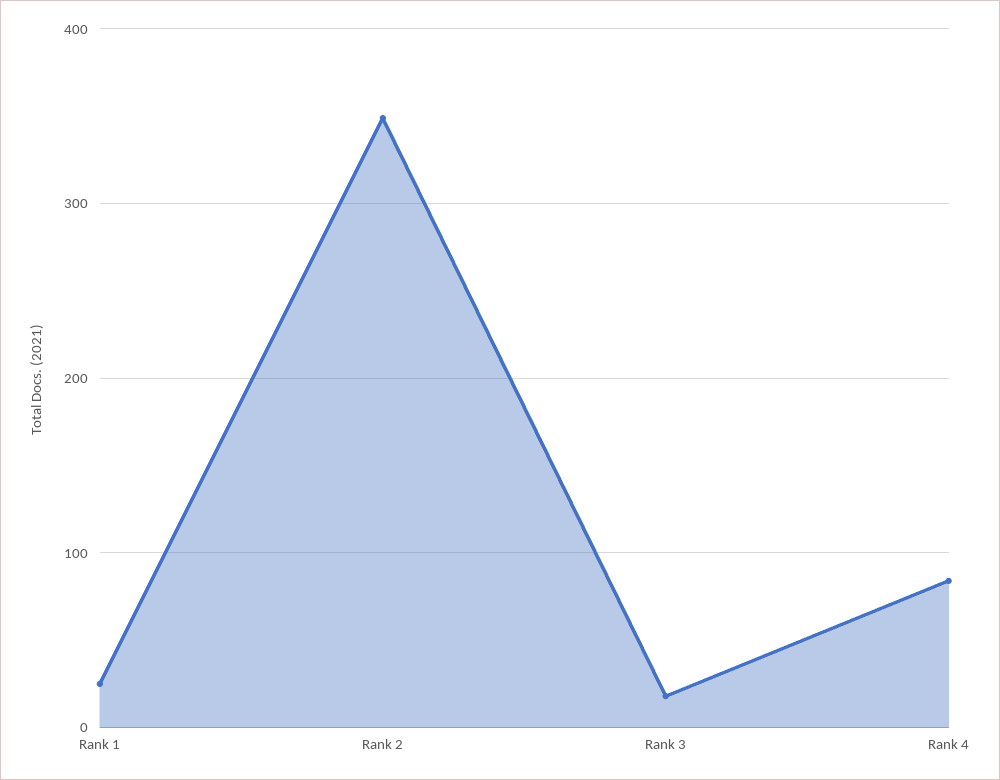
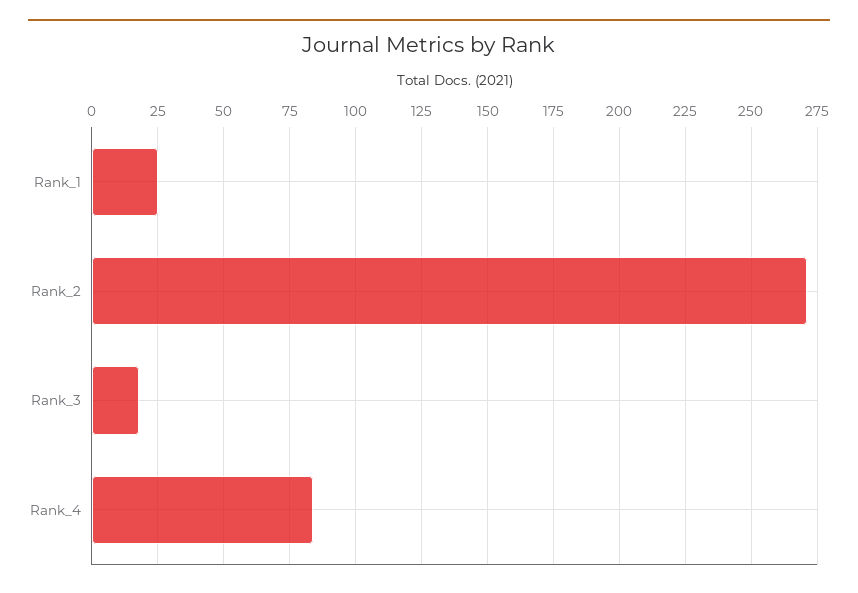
  {
    "Rank 1": 25,
-   "Rank 2": 350,
+   "Rank 2": 270,
    "Rank 3": 20,
    "Rank 4": 85
  }

